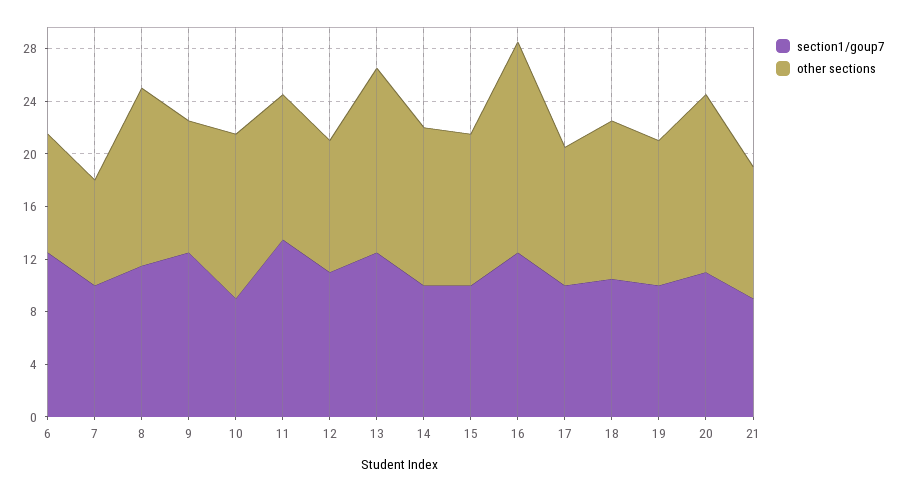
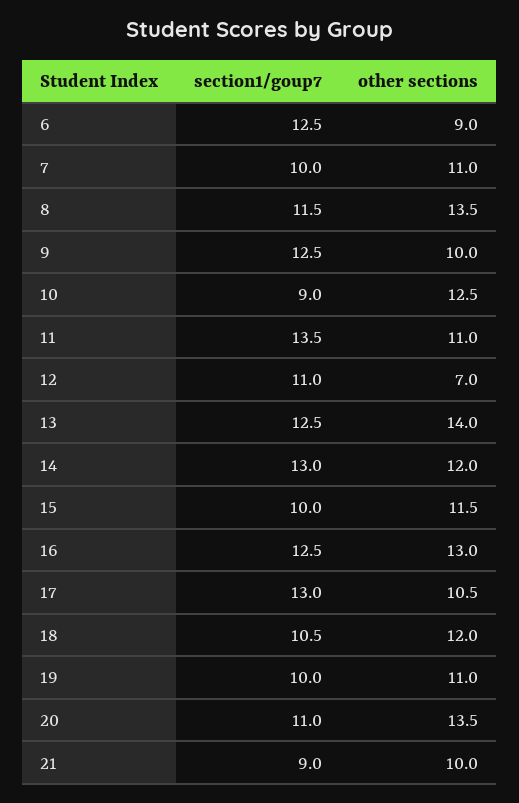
  {
    "section1/goup7": {
      "6": 12.5,
      "7": 10,
      "8": 11.5,
      "9": 12.5,
      "10": 9,
      "11": 13.5,
      "12": 11,
      "13": 12.5,
-     "14": 10,
+     "14": 13,
      "15": 10,
      "16": 12.5,
-     "17": 10,
+     "17": 13,
      "18": 10.5,
      "19": 10,
      "20": 11,
      "21": 9
    },
    "other sections": {
      "6": 9,
-     "7": 8,
+     "7": 11,
      "8": 13.5,
      "9": 10,
      "10": 12.5,
      "11": 11,
-     "12": 10,
+     "12": 7,
      "13": 14,
      "14": 12,
      "15": 11.5,
-     "16": 16,
+     "16": 13,
      "17": 10.5,
      "18": 12,
      "19": 11,
      "20": 13.5,
      "21": 10
    }
  }

